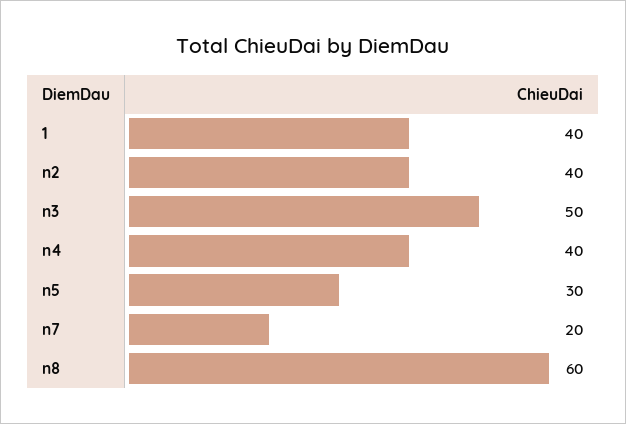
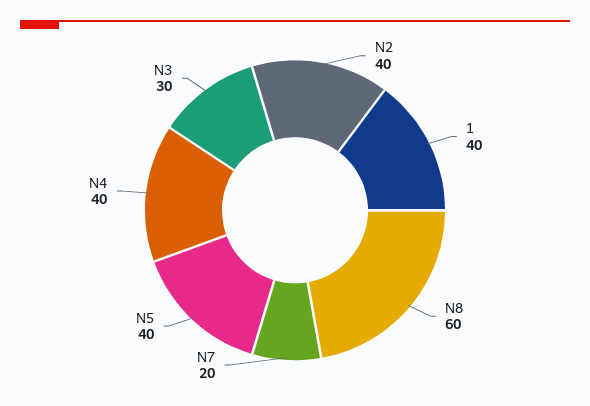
  {
    "1": 40,
    "n2": 40,
-   "n3": 50,
+   "n3": 30,
    "n4": 40,
-   "n5": 30,
+   "n5": 40,
    "n7": 20,
    "n8": 60
  }

